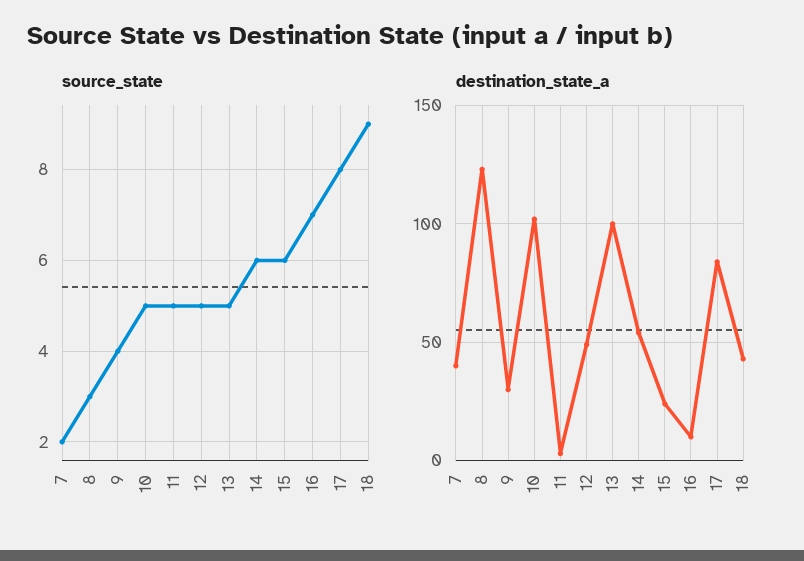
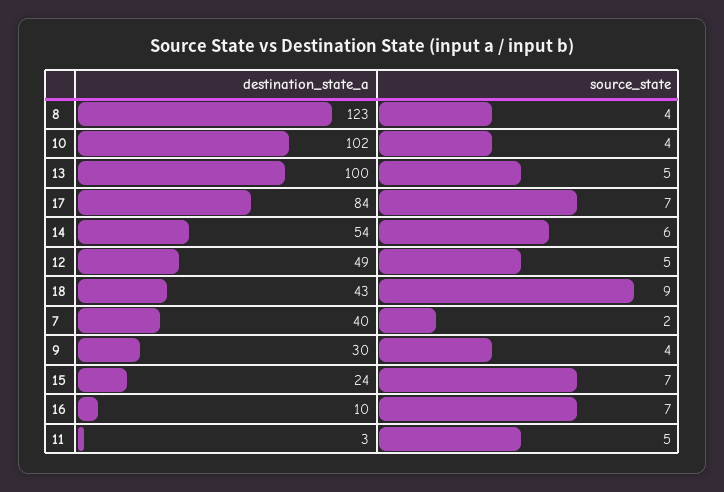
  {
    "source_state": {
      "7": 2,
-     "8": 3,
+     "8": 4,
      "9": 4,
-     "10": 5,
+     "10": 4,
      "11": 5,
      "12": 5,
      "13": 5,
      "14": 6,
-     "15": 6,
+     "15": 7,
      "16": 7,
-     "17": 8,
+     "17": 7,
      "18": 9
    },
    "destination_state_a": {
      "7": 40,
      "8": 123,
      "9": 30,
      "10": 102,
      "11": 3,
      "12": 49,
      "13": 100,
      "14": 54,
      "15": 24,
      "16": 10,
      "17": 84,
      "18": 43
    }
  }

